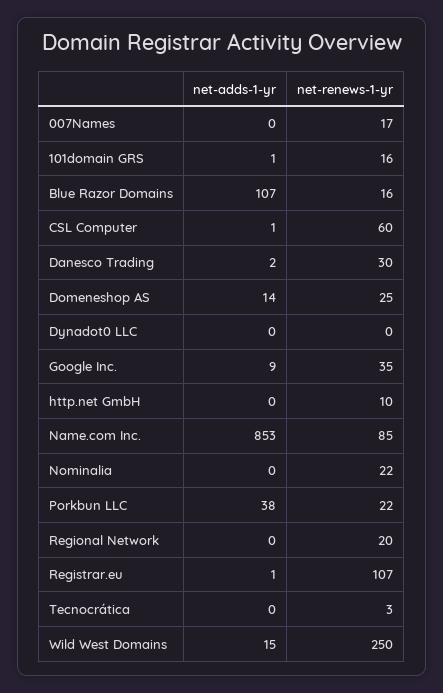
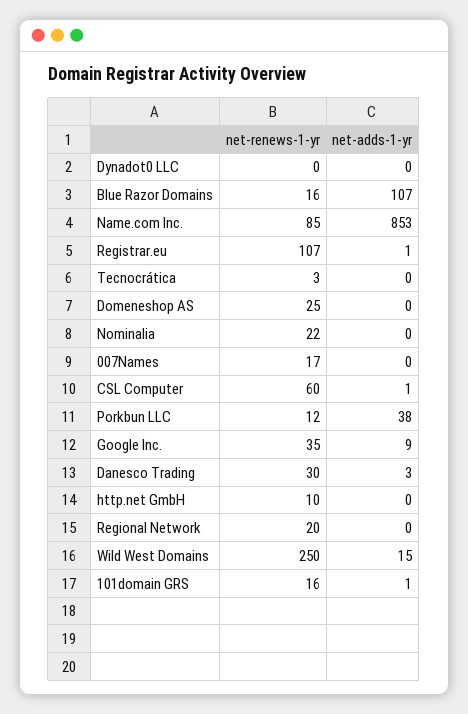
  {
    "net-adds-1-yr": {
      "007Names": 0,
      "101domain GRS": 1,
      "Blue Razor Domains": 107,
      "CSL Computer": 1,
-     "Danesco Trading": 2,
+     "Danesco Trading": 3,
-     "Domeneshop AS": 14,
+     "Domeneshop AS": 0,
      "Dynadot0 LLC": 0,
      "Google Inc.": 9,
      "http.net GmbH": 0,
      "Name.com Inc.": 853,
      "Nominalia": 0,
      "Porkbun LLC": 38,
      "Regional Network": 0,
      "Registrar.eu": 1,
      "Tecnocrática": 0,
      "Wild West Domains": 15
    },
    "net-renews-1-yr": {
      "007Names": 17,
      "101domain GRS": 16,
      "Blue Razor Domains": 16,
      "CSL Computer": 60,
      "Danesco Trading": 30,
      "Domeneshop AS": 25,
      "Dynadot0 LLC": 0,
      "Google Inc.": 35,
      "http.net GmbH": 10,
      "Name.com Inc.": 85,
      "Nominalia": 22,
-     "Porkbun LLC": 22,
+     "Porkbun LLC": 12,
      "Regional Network": 20,
      "Registrar.eu": 107,
      "Tecnocrática": 3,
      "Wild West Domains": 250
    }
  }

